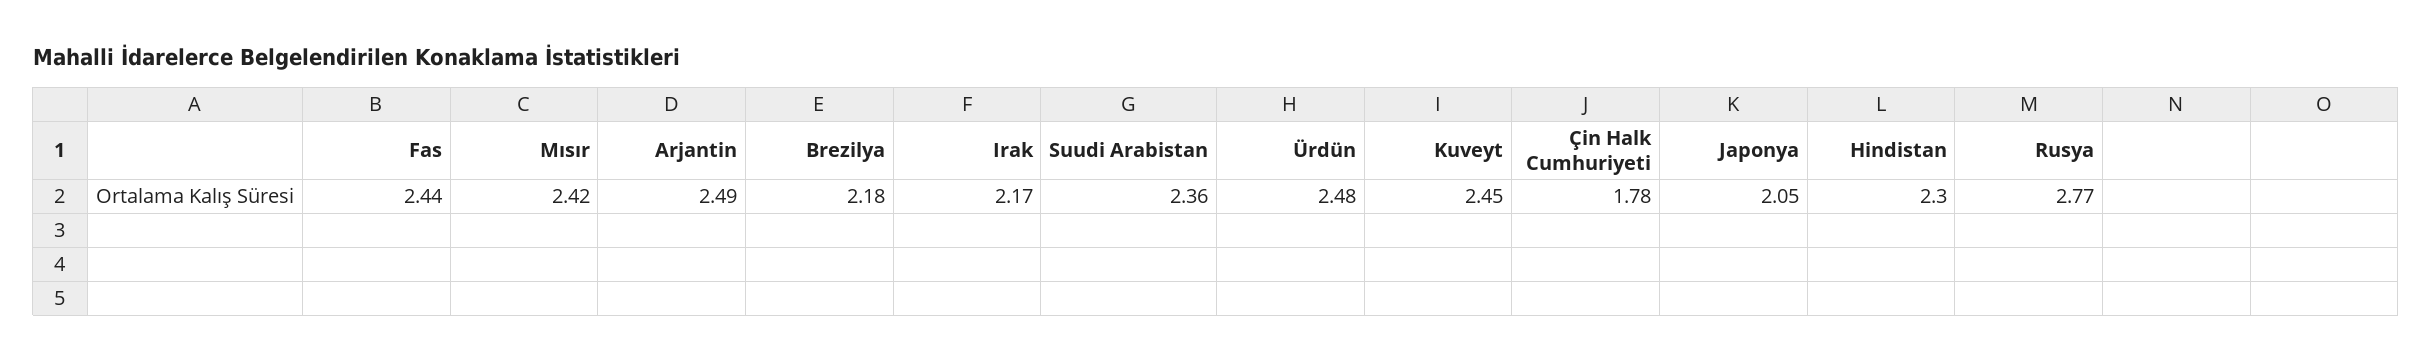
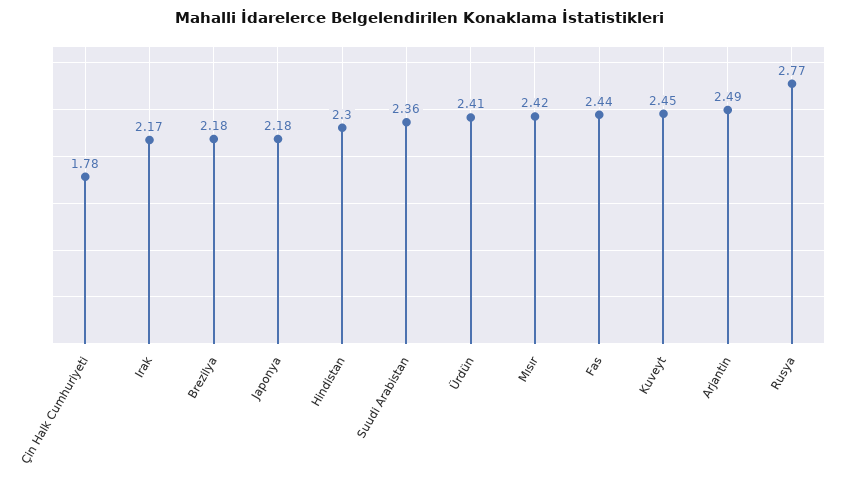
  {
    "Fas": 2.44,
    "Mısır": 2.42,
    "Arjantin": 2.49,
    "Brezilya": 2.18,
    "Irak": 2.17,
    "Suudi Arabistan": 2.36,
-   "Ürdün": 2.48,
+   "Ürdün": 2.41,
    "Kuveyt": 2.45,
    "Çin Halk Cumhuriyeti": 1.78,
-   "Japonya": 2.05,
+   "Japonya": 2.18,
    "Hindistan": 2.3,
    "Rusya": 2.77
  }

